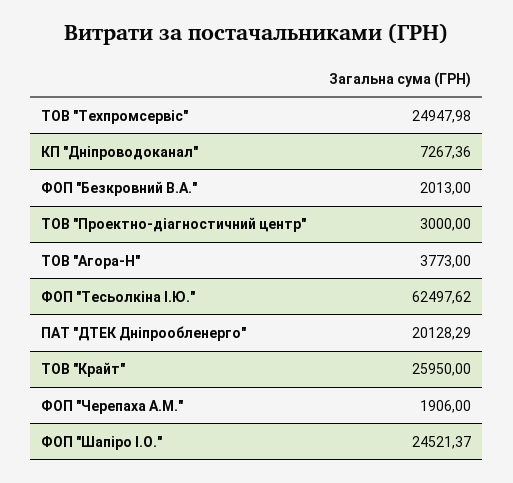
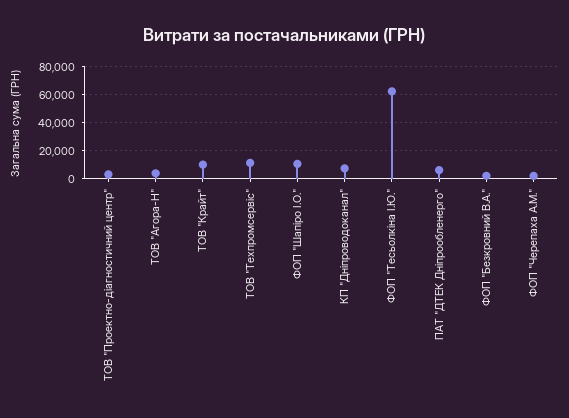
  {
-   "ТОВ \"Техпромсервіс\"": 24947.98,
+   "ТОВ \"Техпромсервіс\"": 10000,
    "КП \"Дніпроводоканал\"": 7267.36,
    "ФОП \"Безкровний В.А.\"": 2013,
    "ТОВ \"Проектно-діагностичний центр\"": 3000,
    "ТОВ \"Агора-Н\"": 3773,
    "ФОП \"Тесьолкіна І.Ю.\"": 62497.62,
-   "ПАТ \"ДТЕК Дніпрообленерго\"": 20128.29,
+   "ПАТ \"ДТЕК Дніпрообленерго\"": 5000,
-   "ТОВ \"Крайт\"": 25950,
+   "ТОВ \"Крайт\"": 10000,
    "ФОП \"Черепаха А.М.\"": 1906,
-   "ФОП \"Шапіро І.О.\"": 24521.37
+   "ФОП \"Шапіро І.О.\"": 10000
  }

